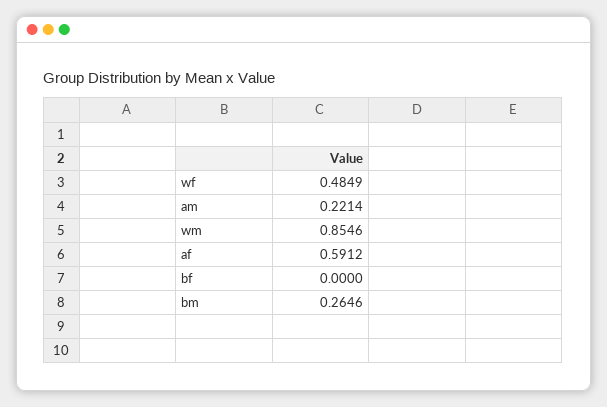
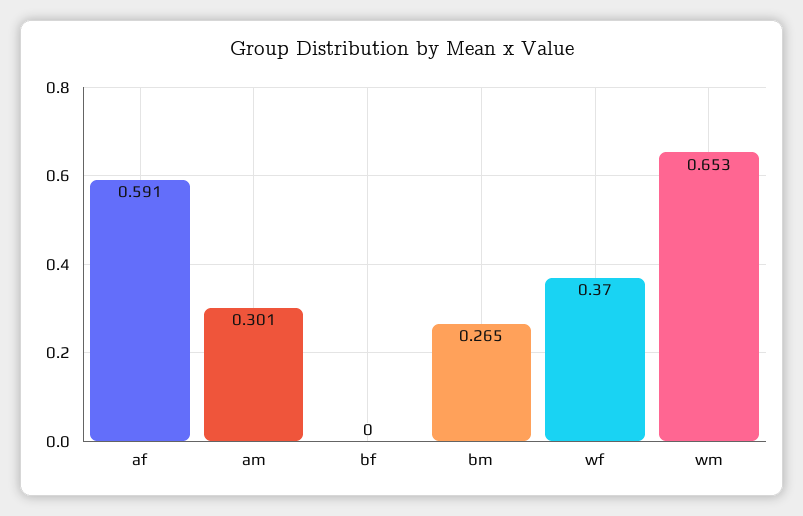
  {
-   "wf": 0.4849,
+   "wf": 0.37,
-   "am": 0.2214,
+   "am": 0.301,
-   "wm": 0.8546,
+   "wm": 0.653,
    "af": 0.5912,
    "bf": 0,
    "bm": 0.2646
  }

